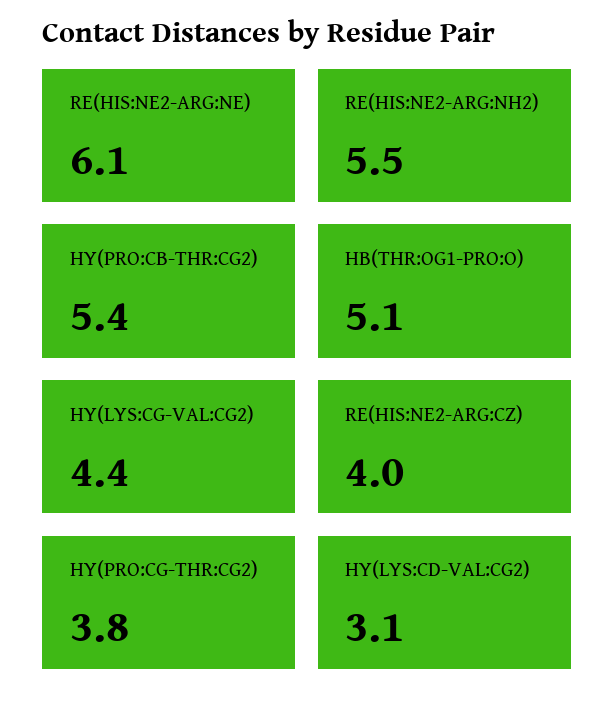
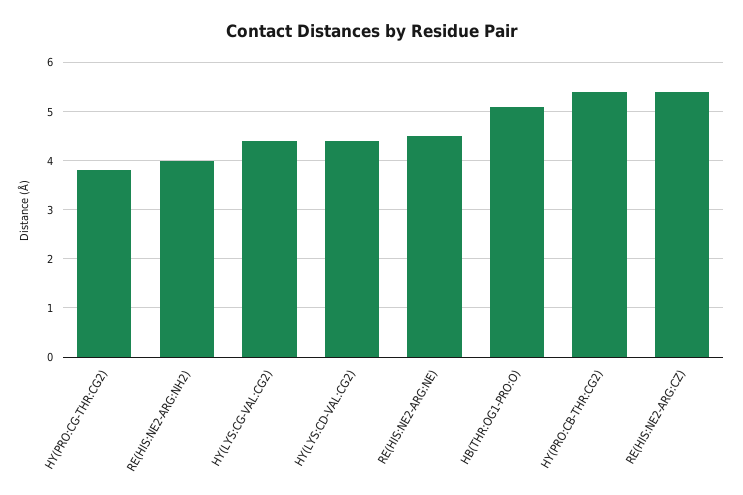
  {
-   "RE(HIS:NE2-ARG:NE)": 6.1,
+   "RE(HIS:NE2-ARG:NE)": 4.5,
-   "RE(HIS:NE2-ARG:NH2)": 5.5,
+   "RE(HIS:NE2-ARG:NH2)": 4,
    "HY(PRO:CB-THR:CG2)": 5.4,
    "HB(THR:OG1-PRO:O)": 5.1,
    "HY(LYS:CG-VAL:CG2)": 4.4,
-   "RE(HIS:NE2-ARG:CZ)": 4,
+   "RE(HIS:NE2-ARG:CZ)": 5.5,
    "HY(PRO:CG-THR:CG2)": 3.8,
-   "HY(LYS:CD-VAL:CG2)": 3.1
+   "HY(LYS:CD-VAL:CG2)": 4.5
  }

